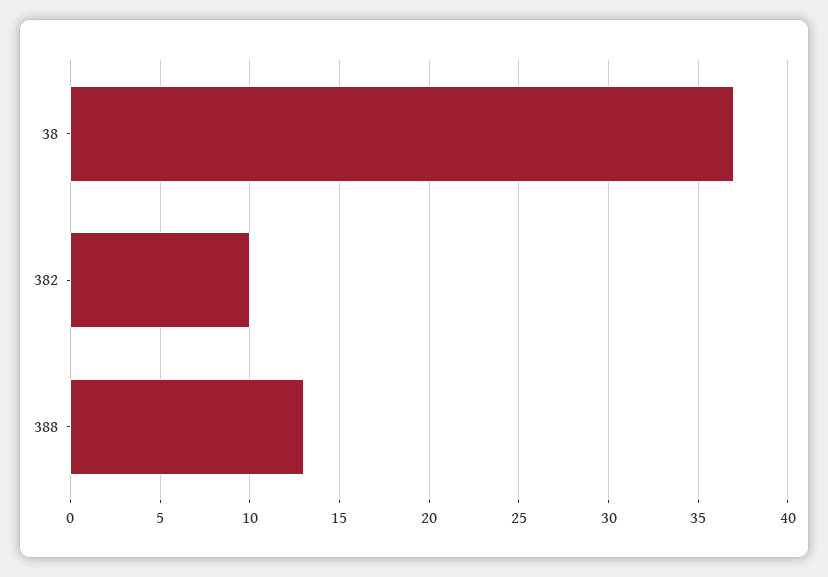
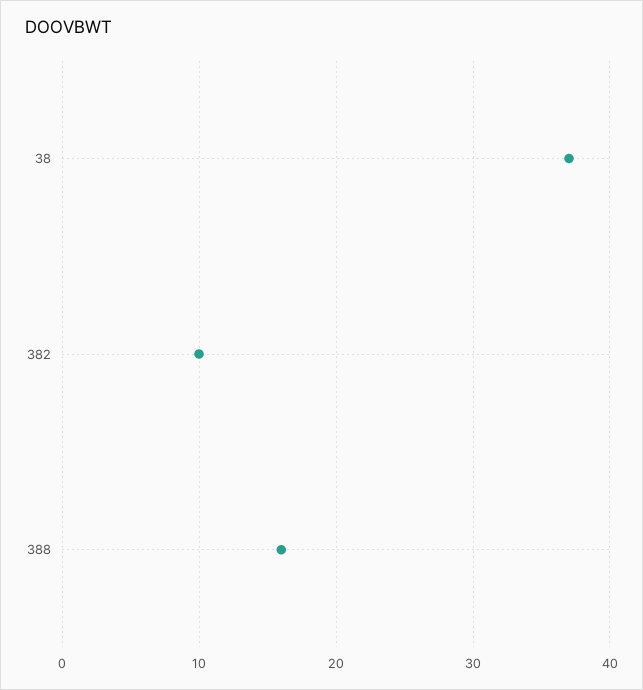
  {
    "38": 37,
    "382": 10,
-   "388": 13
+   "388": 16
  }

